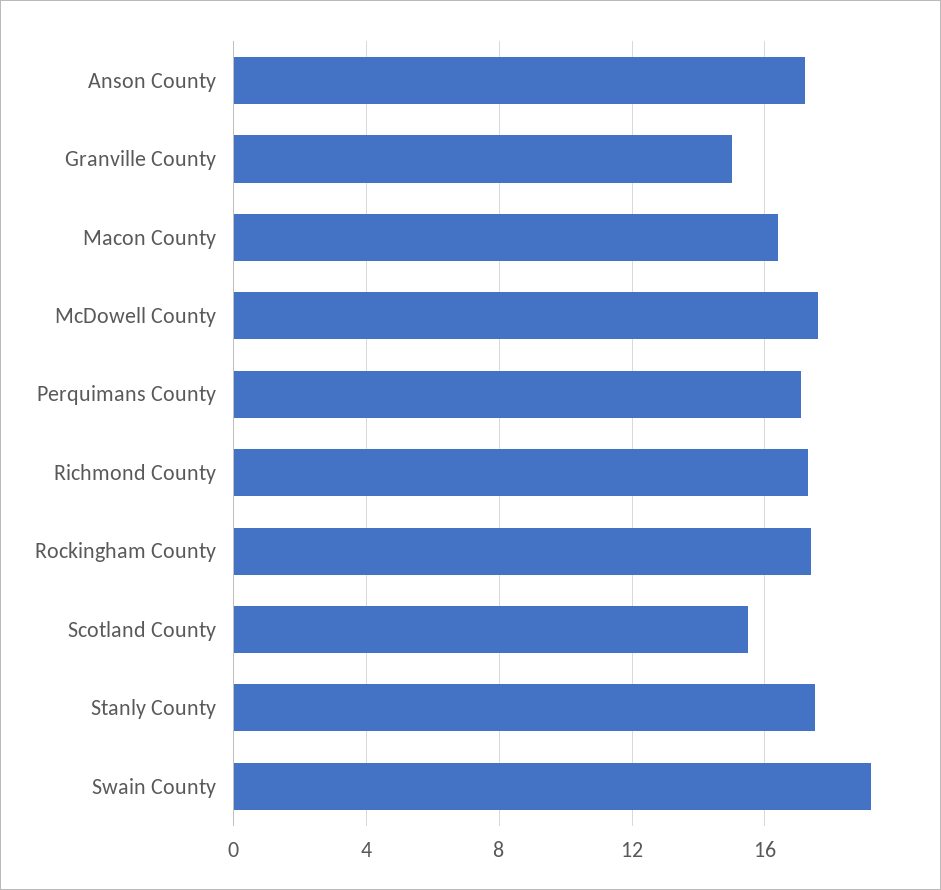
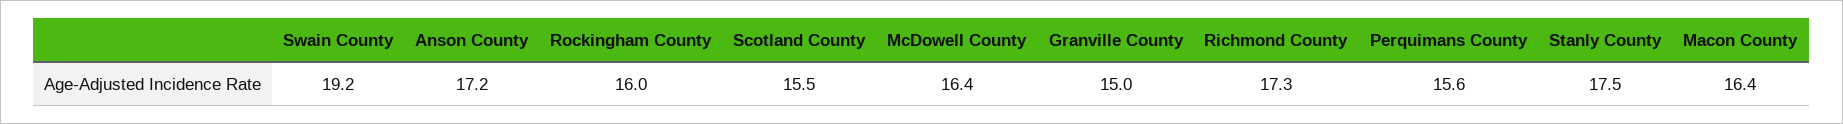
  {
    "Anson County": 17.2,
    "Granville County": 15,
    "Macon County": 16.4,
-   "McDowell County": 17.5,
+   "McDowell County": 16.4,
-   "Perquimans County": 17,
+   "Perquimans County": 15.6,
    "Richmond County": 17.3,
-   "Rockingham County": 17.5,
+   "Rockingham County": 16,
    "Scotland County": 15.5,
    "Stanly County": 17.5,
    "Swain County": 19.2
  }

